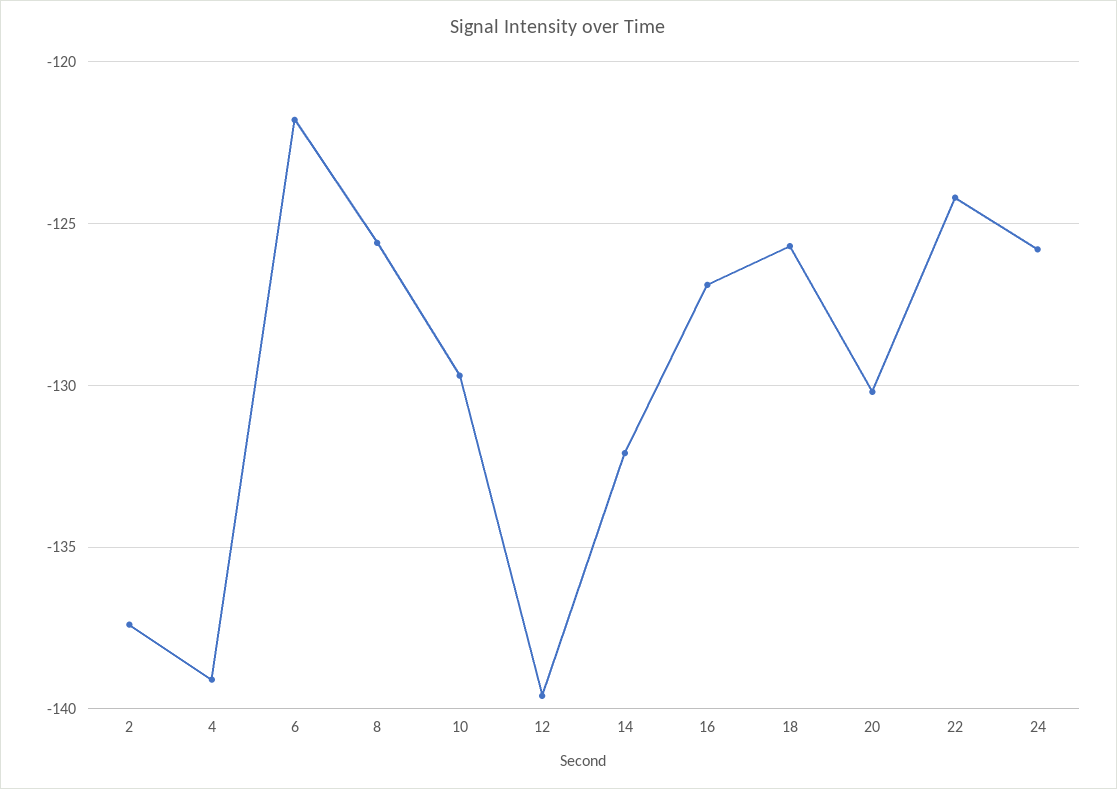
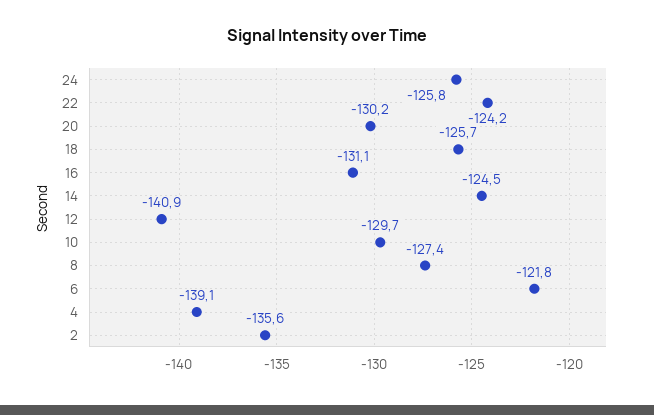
  {
-   "2": -137.5,
+   "2": -135.6,
    "4": -139.1,
    "6": -121.8,
-   "8": -125.5,
+   "8": -127.4,
    "10": -129.7,
-   "12": -139.5,
+   "12": -140.9,
-   "14": -132,
+   "14": -124.5,
-   "16": -127,
+   "16": -131.1,
    "18": -125.7,
    "20": -130.2,
    "22": -124.2,
    "24": -125.8
  }

